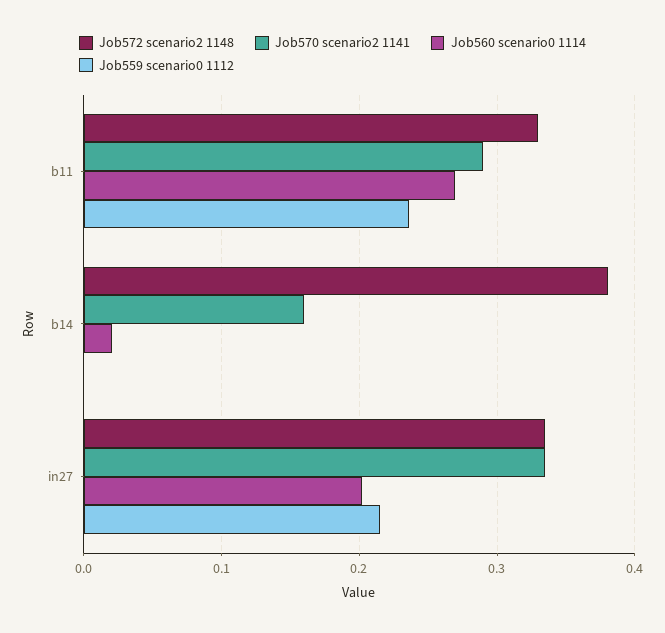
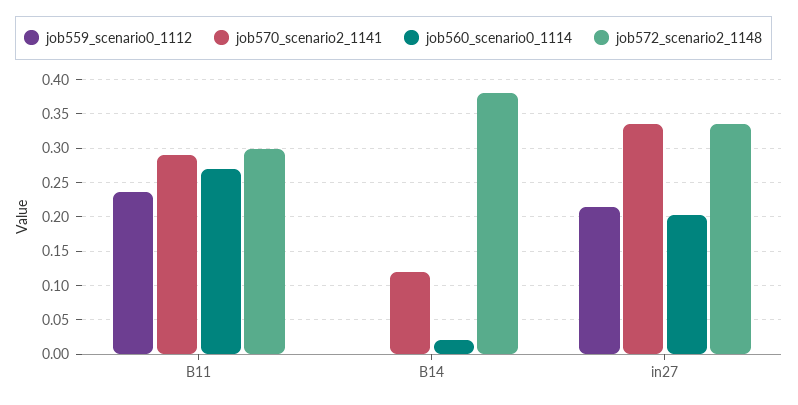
  {
    "Job572 scenario2 1148": {
-     "b11": 0.33,
+     "b11": 0.3,
      "b14": 0.38,
      "in27": 0.34
    },
    "Job570 scenario2 1141": {
      "b11": 0.29,
-     "b14": 0.16,
+     "b14": 0.12,
      "in27": 0.34
    },
    "Job560 scenario0 1114": {
      "b11": 0.27,
      "b14": 0.02,
      "in27": 0.2
    },
    "Job559 scenario0 1112": {
      "b11": 0.24,
      "b14": 0,
      "in27": 0.22
    }
  }

